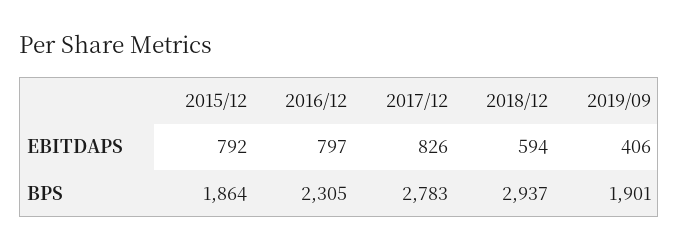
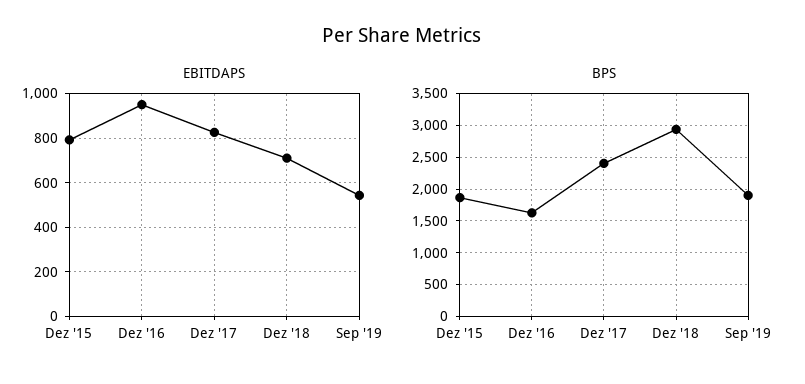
  {
    "EBITDAPS": {
      "2015/12": 792,
-     "2016/12": 797,
+     "2016/12": 950,
      "2017/12": 826,
-     "2018/12": 594,
+     "2018/12": 700,
-     "2019/09": 406
+     "2019/09": 550
    },
    "BPS": {
      "2015/12": 1864,
-     "2016/12": 2305,
+     "2016/12": 1600,
-     "2017/12": 2783,
+     "2017/12": 2400,
      "2018/12": 2937,
      "2019/09": 1901
    }
  }

